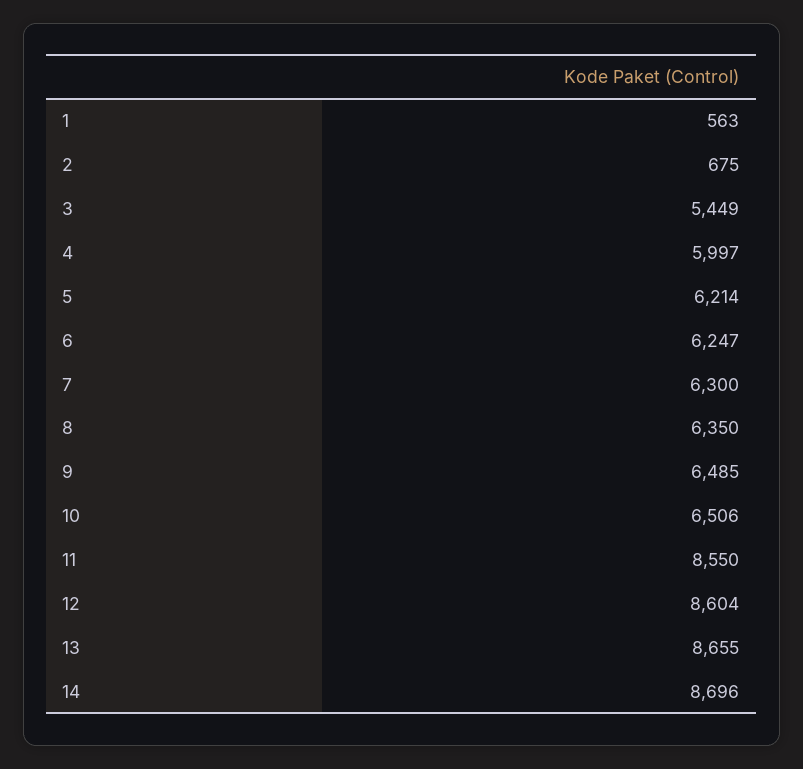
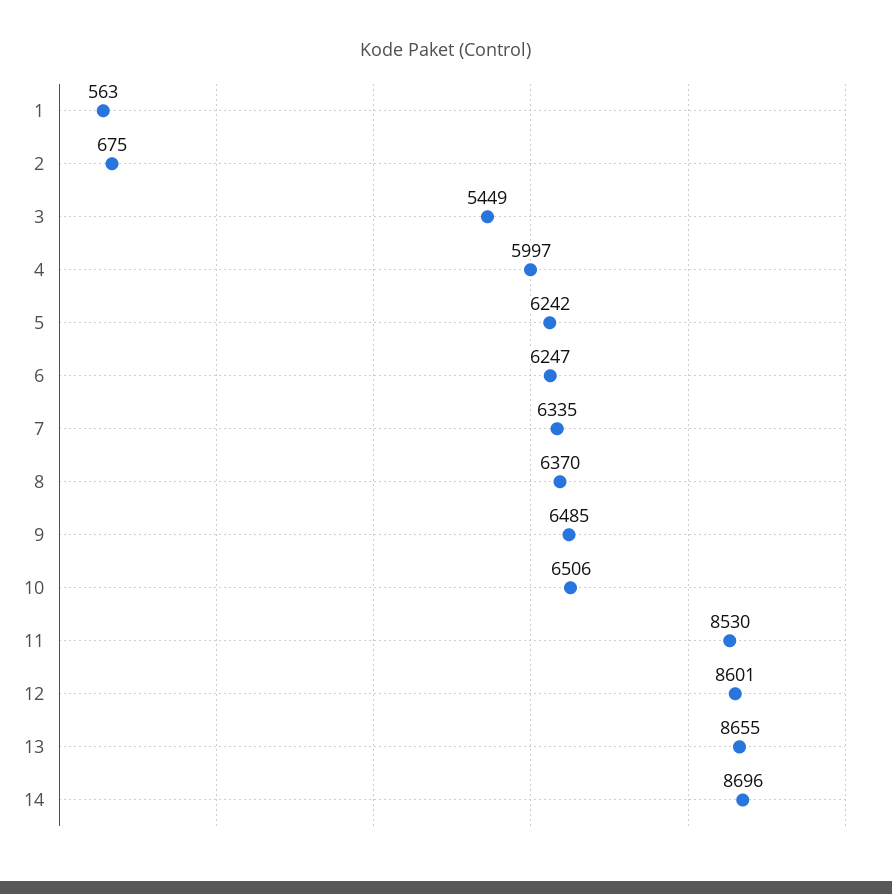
  {
    "1": 563,
    "2": 675,
    "3": 5449,
    "4": 5997,
-   "5": 6214,
+   "5": 6242,
    "6": 6247,
-   "7": 6300,
+   "7": 6335,
-   "8": 6350,
+   "8": 6370,
    "9": 6485,
    "10": 6506,
-   "11": 8550,
+   "11": 8530,
-   "12": 8604,
+   "12": 8601,
    "13": 8655,
    "14": 8696
  }

